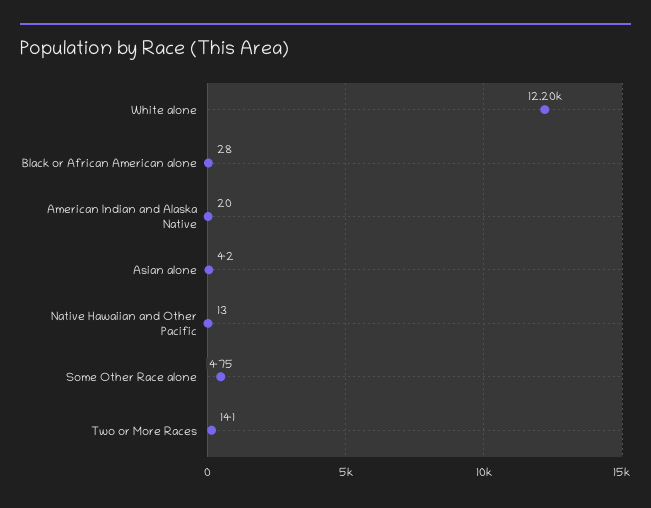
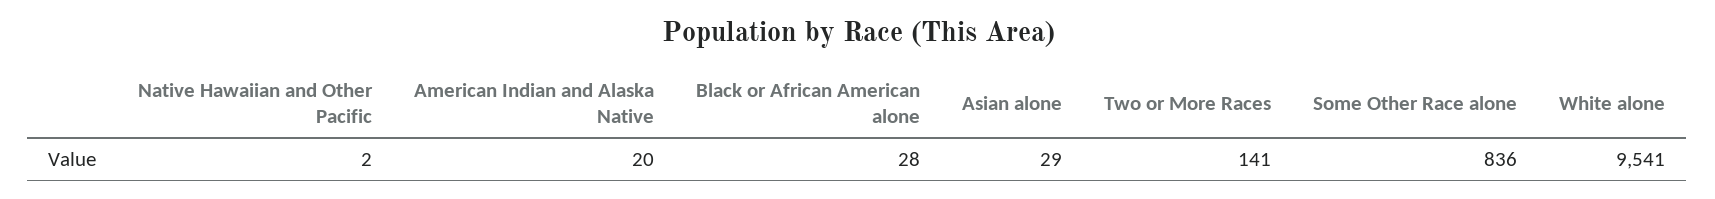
  {
-   "White alone": 12200,
+   "White alone": 9541,
    "Black or African American alone": 28,
    "American Indian and Alaska Native": 20,
-   "Asian alone": 42,
+   "Asian alone": 29,
-   "Native Hawaiian and Other Pacific": 13,
+   "Native Hawaiian and Other Pacific": 2,
-   "Some Other Race alone": 475,
+   "Some Other Race alone": 836,
    "Two or More Races": 141
  }

